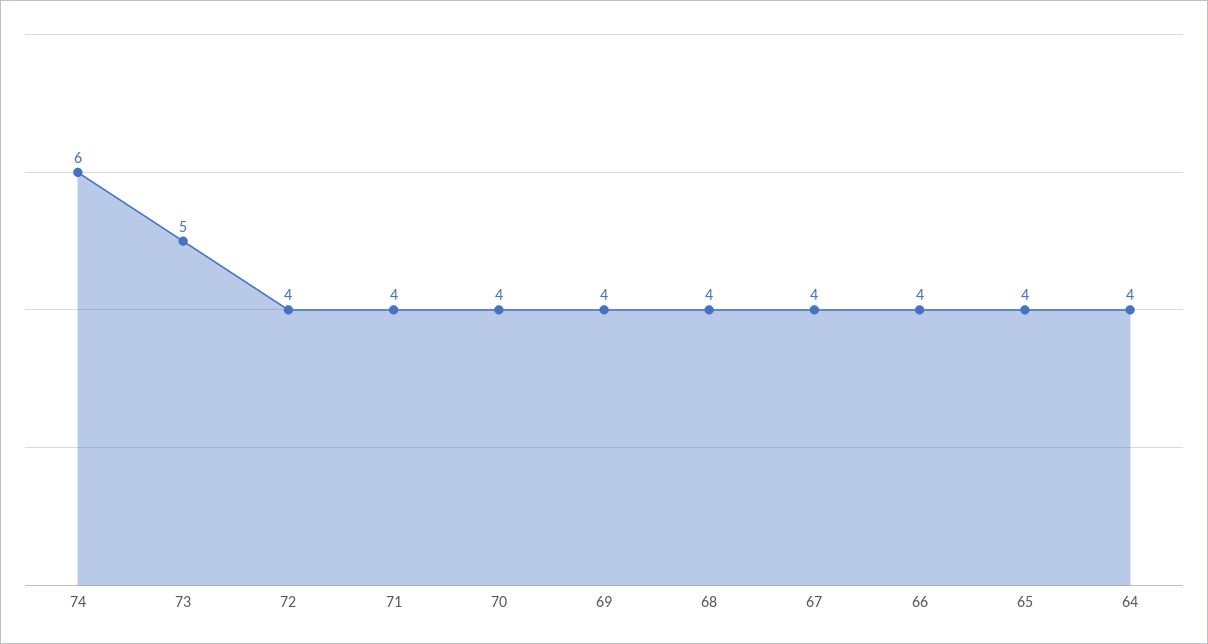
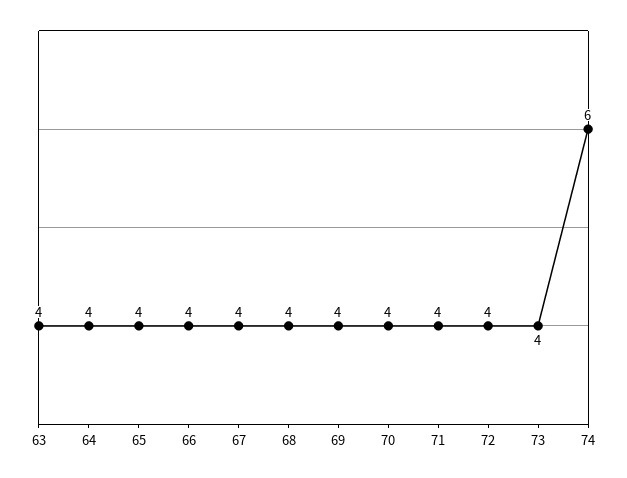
  {
    "74": 6,
-   "73": 5,
+   "73": 4,
    "72": 4,
    "71": 4,
    "70": 4,
    "69": 4,
    "68": 4,
    "67": 4,
    "66": 4,
    "65": 4,
-   "64": 4
+   "64": 4,
+   "63": 4
  }

